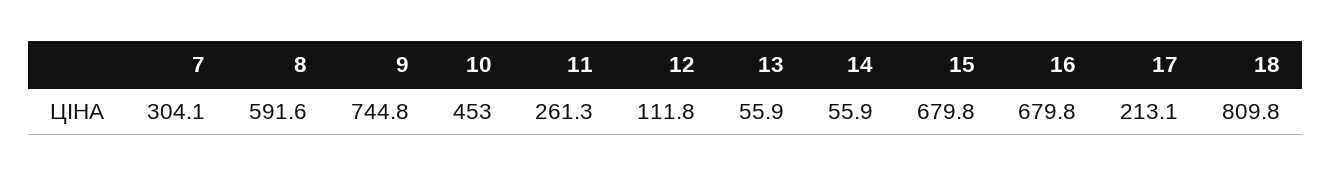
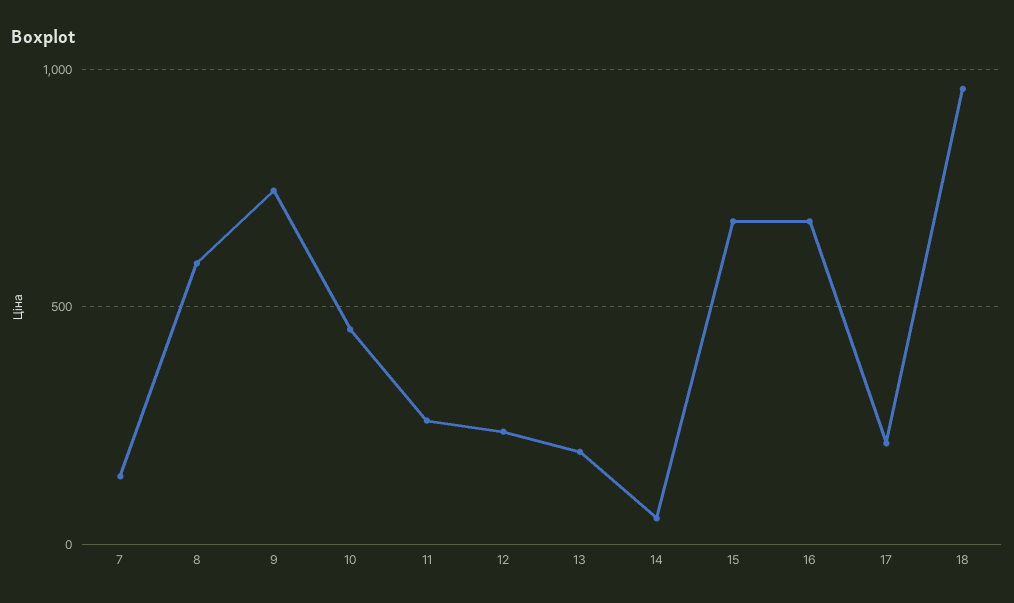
  {
-   "7": 304.1,
+   "7": 150,
    "8": 591.6,
    "9": 744.8,
    "10": 453,
    "11": 261.3,
-   "12": 111.8,
+   "12": 250,
-   "13": 55.9,
+   "13": 200,
    "14": 55.9,
    "15": 679.8,
    "16": 679.8,
    "17": 213.1,
-   "18": 809.8
+   "18": 950
  }

